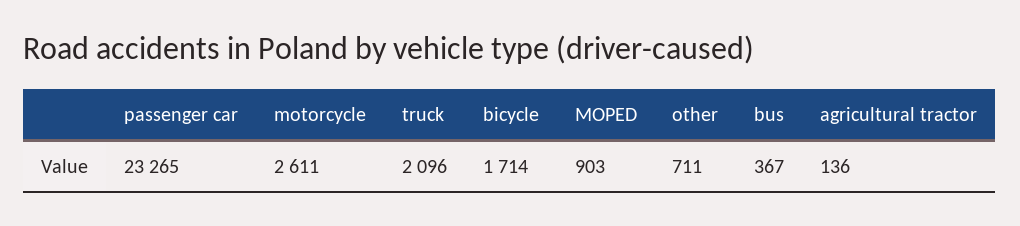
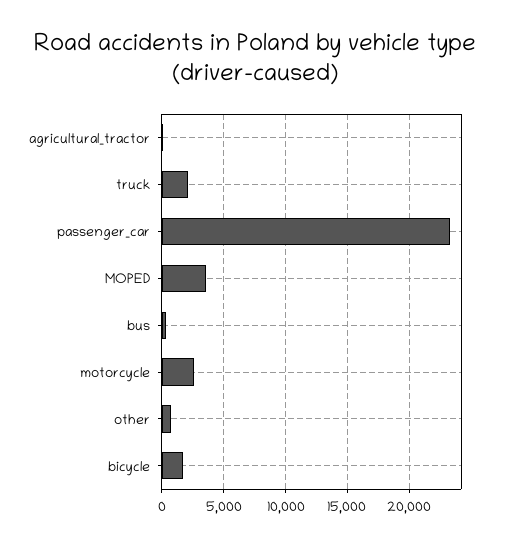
  {
    "passenger car": 23265,
    "motorcycle": 2611,
    "truck": 2096,
    "bicycle": 1714,
-   "MOPED": 903,
+   "MOPED": 3500,
    "other": 711,
    "bus": 367,
    "agricultural tractor": 136
  }

